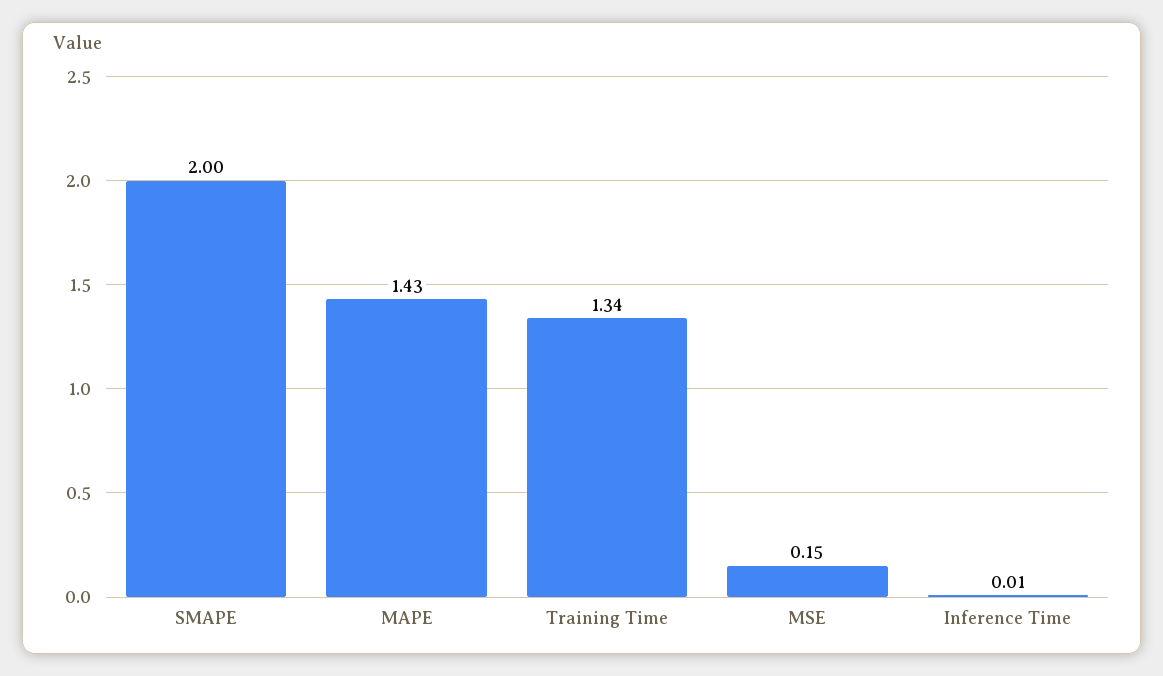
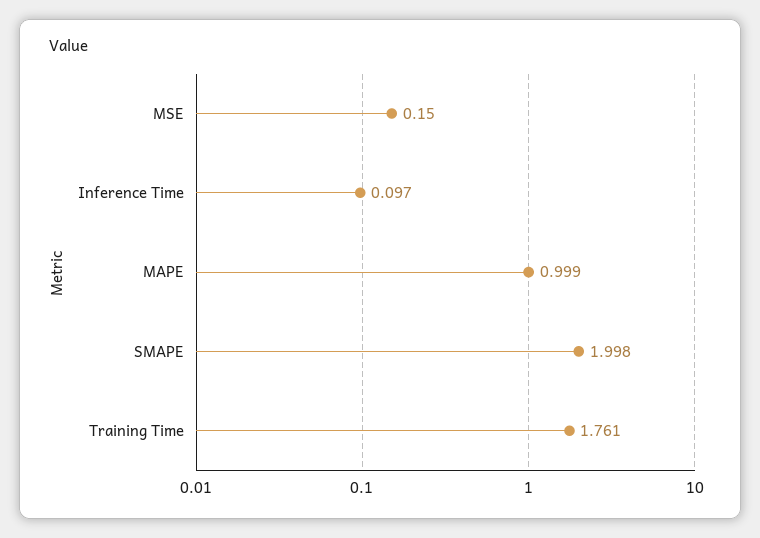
  {
    "SMAPE": 1.998,
-   "MAPE": 1.43,
+   "MAPE": 0.999,
-   "Training Time": 1.34,
+   "Training Time": 1.761,
    "MSE": 0.15,
-   "Inference Time": 0.01
+   "Inference Time": 0.097
  }

